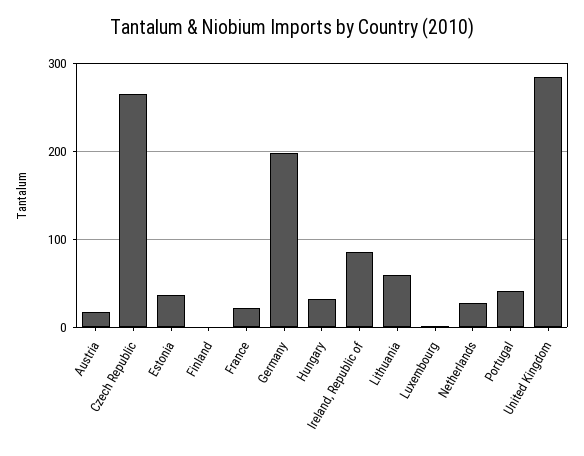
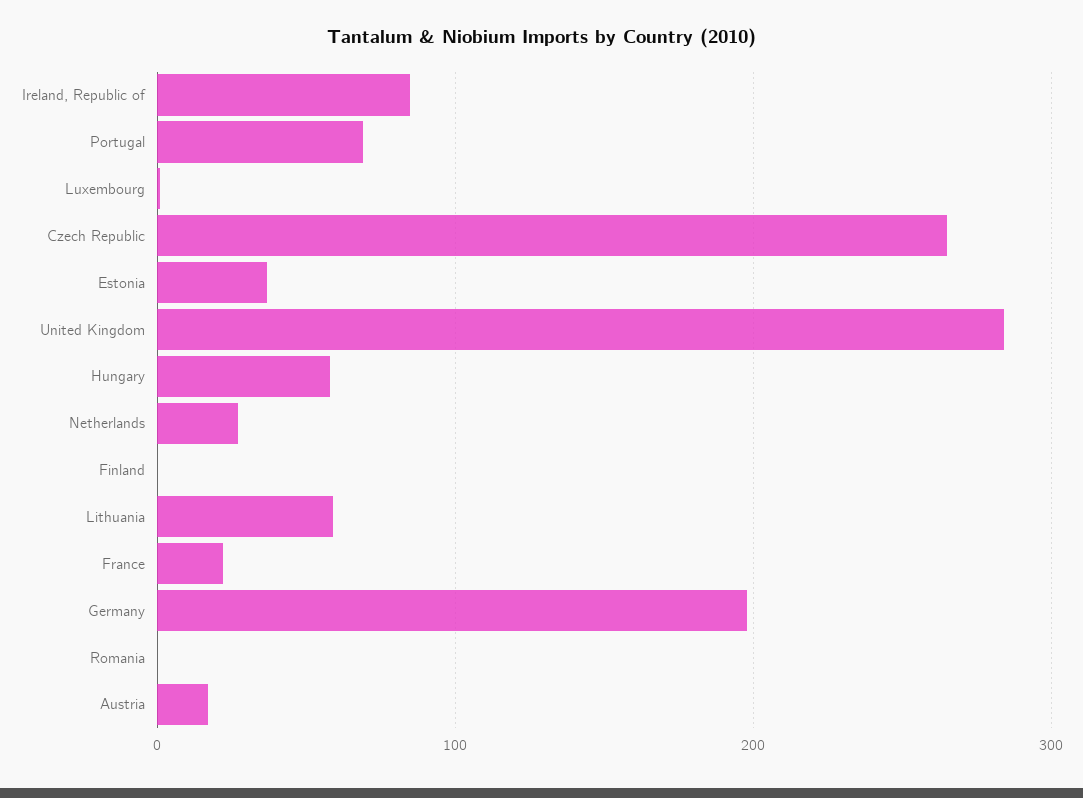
  {
    "Austria": 20,
    "Czech Republic": 270,
    "Estonia": 40,
    "Finland": 0,
    "France": 20,
    "Germany": 200,
-   "Hungary": 30,
+   "Hungary": 60,
    "Ireland, Republic of": 90,
    "Lithuania": 60,
    "Luxembourg": 0,
    "Netherlands": 30,
-   "Portugal": 40,
+   "Portugal": 70,
-   "United Kingdom": 280
+   "United Kingdom": 280,
+   "Romania": 0
  }

